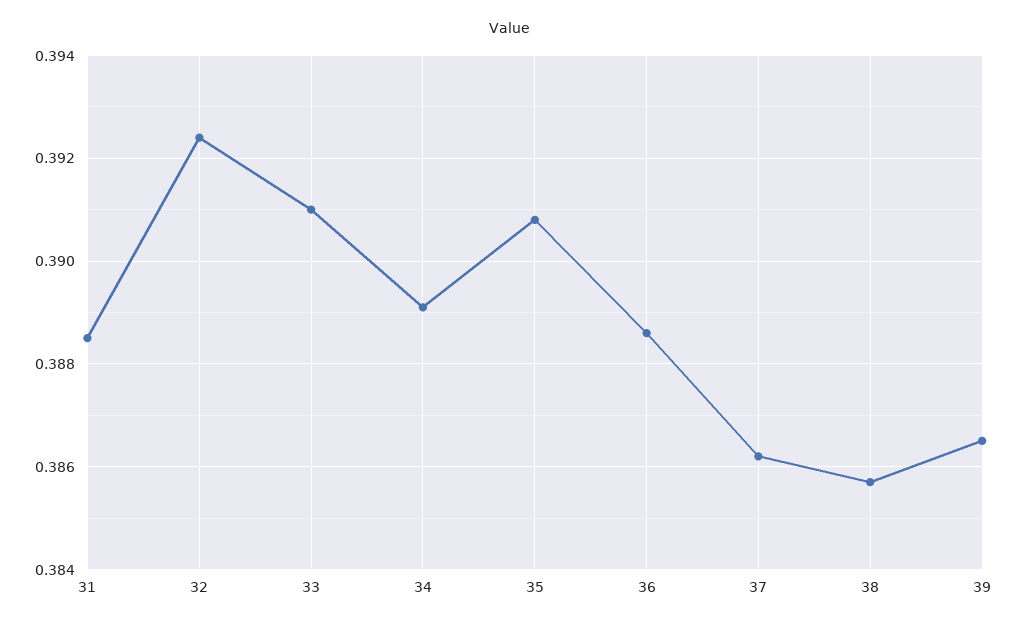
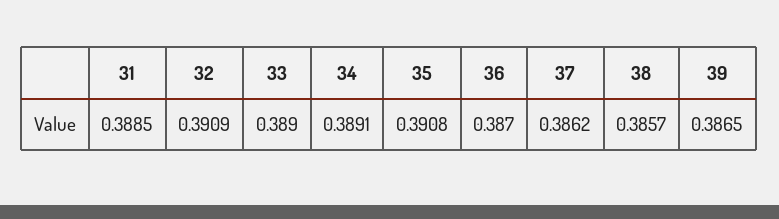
  {
    "31": 0.3885,
-   "32": 0.3925,
+   "32": 0.3909,
-   "33": 0.391,
+   "33": 0.389,
    "34": 0.3891,
    "35": 0.3908,
-   "36": 0.3885,
+   "36": 0.387,
    "37": 0.3862,
    "38": 0.3857,
    "39": 0.3865
  }

